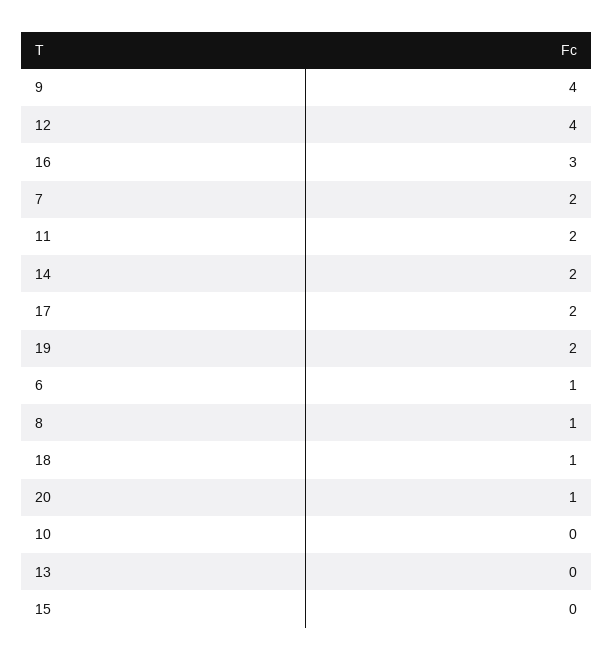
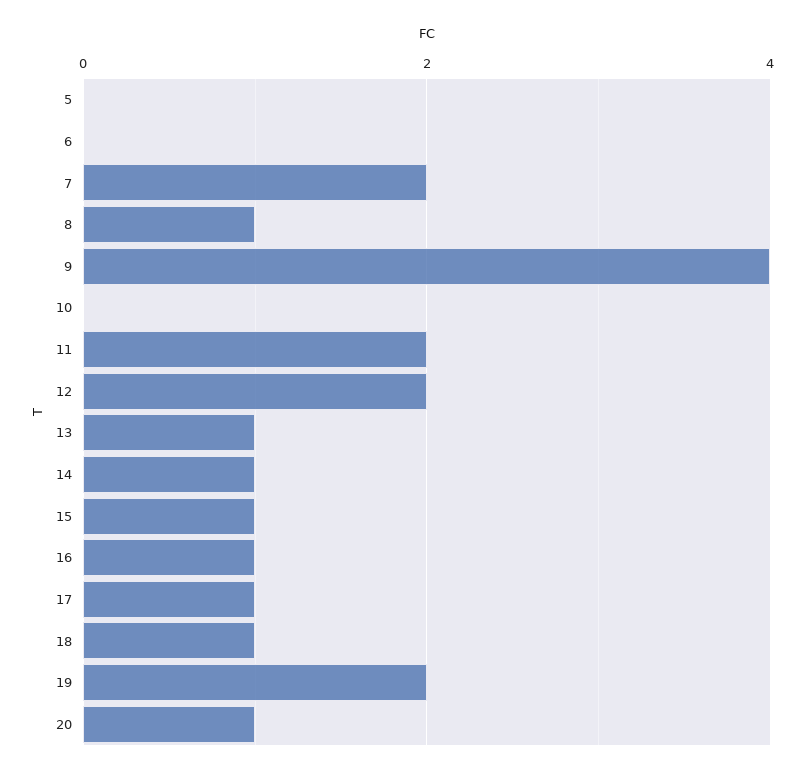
  {
    "9": 4,
-   "12": 4,
+   "12": 2,
-   "16": 3,
+   "16": 1,
    "7": 2,
    "11": 2,
-   "14": 2,
+   "14": 1,
-   "17": 2,
+   "17": 1,
    "19": 2,
-   "6": 1,
+   "6": 0,
    "8": 1,
    "18": 1,
    "20": 1,
    "10": 0,
-   "13": 0,
+   "13": 1,
-   "15": 0
+   "15": 1,
+   "5": 0
  }

